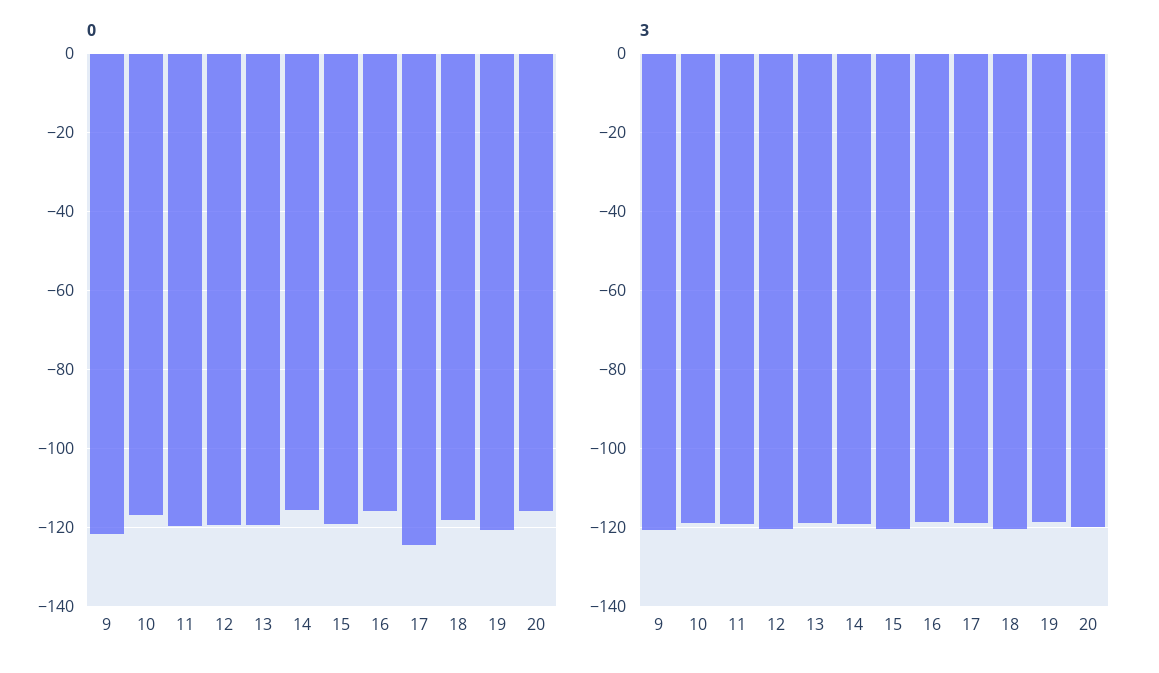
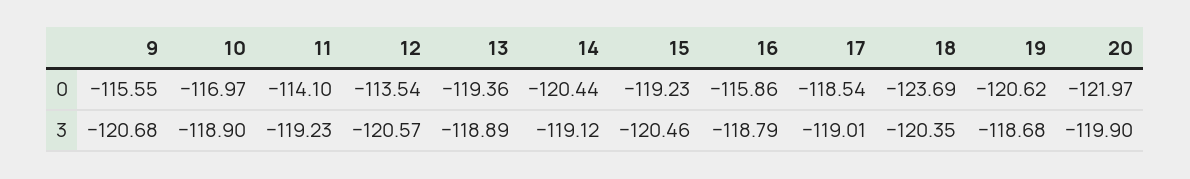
  {
    "0": {
-     "9": -122,
+     "9": -115.55,
      "10": -116.97,
-     "11": -120,
+     "11": -114.1,
-     "12": -120,
+     "12": -113.54,
      "13": -119.36,
-     "14": -116,
+     "14": -120.44,
      "15": -119.23,
      "16": -115.86,
-     "17": -124,
+     "17": -118.54,
-     "18": -118,
+     "18": -123.69,
      "19": -120.62,
-     "20": -116
+     "20": -121.97
    },
    "3": {
      "9": -120.68,
      "10": -118.9,
      "11": -119.23,
      "12": -120.57,
      "13": -118.89,
      "14": -119.12,
      "15": -120.46,
      "16": -118.79,
      "17": -119.01,
      "18": -120.35,
      "19": -118.68,
      "20": -119.9
    }
  }

